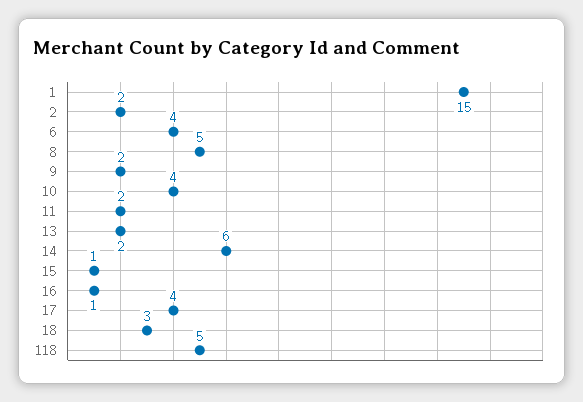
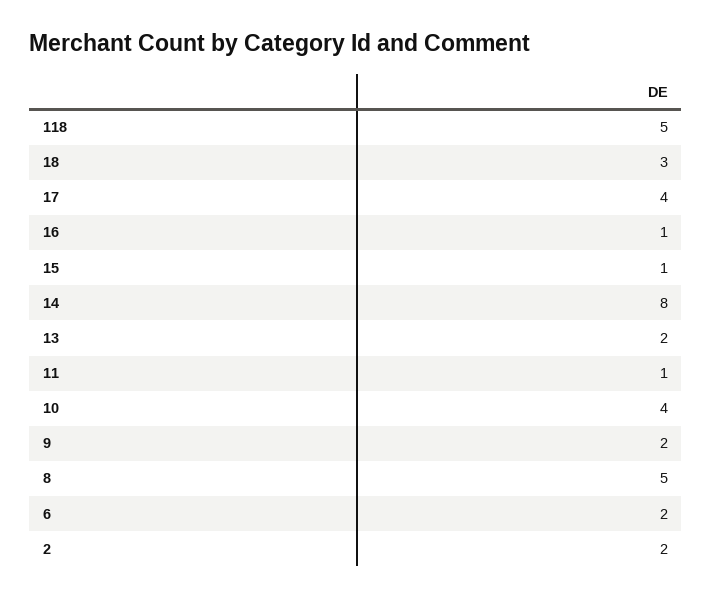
  {
-   "1": 15,
    "2": 2,
-   "6": 4,
+   "6": 2,
    "8": 5,
    "9": 2,
    "10": 4,
-   "11": 2,
+   "11": 1,
    "13": 2,
-   "14": 6,
+   "14": 8,
    "15": 1,
    "16": 1,
    "17": 4,
    "18": 3,
    "118": 5
  }

